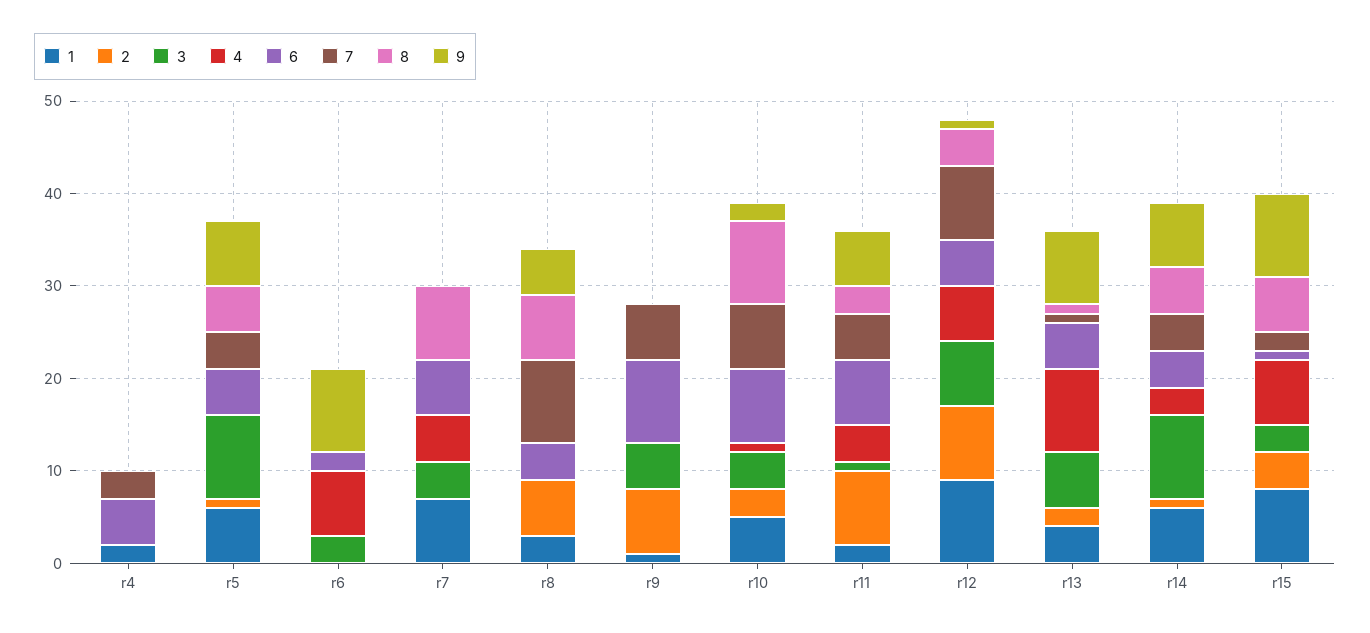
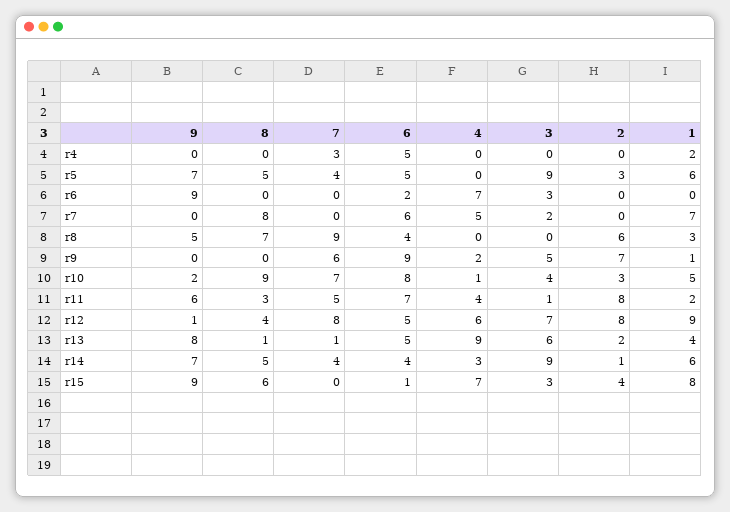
  {
    "1": {
      "r4": 2,
      "r5": 6,
      "r6": 0,
      "r7": 7,
      "r8": 3,
      "r9": 1,
      "r10": 5,
      "r11": 2,
      "r12": 9,
      "r13": 4,
      "r14": 6,
      "r15": 8
    },
    "2": {
      "r4": 0,
-     "r5": 1,
+     "r5": 3,
      "r6": 0,
      "r7": 0,
      "r8": 6,
      "r9": 7,
      "r10": 3,
      "r11": 8,
      "r12": 8,
      "r13": 2,
      "r14": 1,
      "r15": 4
    },
    "3": {
      "r4": 0,
      "r5": 9,
      "r6": 3,
-     "r7": 4,
+     "r7": 2,
      "r8": 0,
      "r9": 5,
      "r10": 4,
      "r11": 1,
      "r12": 7,
      "r13": 6,
      "r14": 9,
      "r15": 3
    },
    "4": {
      "r4": 0,
      "r5": 0,
      "r6": 7,
      "r7": 5,
      "r8": 0,
-     "r9": 0,
+     "r9": 2,
      "r10": 1,
      "r11": 4,
      "r12": 6,
      "r13": 9,
      "r14": 3,
      "r15": 7
    },
    "6": {
      "r4": 5,
      "r5": 5,
      "r6": 2,
      "r7": 6,
      "r8": 4,
      "r9": 9,
      "r10": 8,
      "r11": 7,
      "r12": 5,
      "r13": 5,
      "r14": 4,
      "r15": 1
    },
    "7": {
      "r4": 3,
      "r5": 4,
      "r6": 0,
      "r7": 0,
      "r8": 9,
      "r9": 6,
      "r10": 7,
      "r11": 5,
      "r12": 8,
      "r13": 1,
      "r14": 4,
-     "r15": 2
+     "r15": 0
    },
    "8": {
      "r4": 0,
      "r5": 5,
      "r6": 0,
      "r7": 8,
      "r8": 7,
      "r9": 0,
      "r10": 9,
      "r11": 3,
      "r12": 4,
      "r13": 1,
      "r14": 5,
      "r15": 6
    },
    "9": {
      "r4": 0,
      "r5": 7,
      "r6": 9,
      "r7": 0,
      "r8": 5,
      "r9": 0,
      "r10": 2,
      "r11": 6,
      "r12": 1,
      "r13": 8,
      "r14": 7,
      "r15": 9
    }
  }

